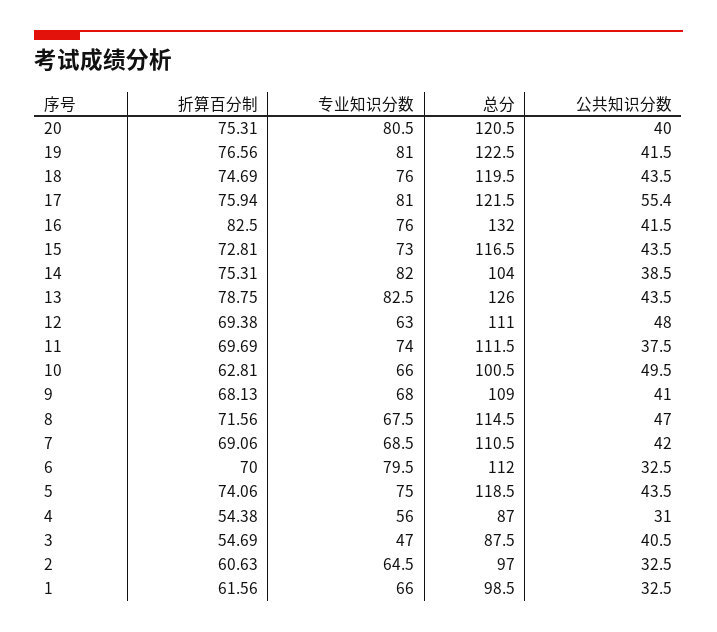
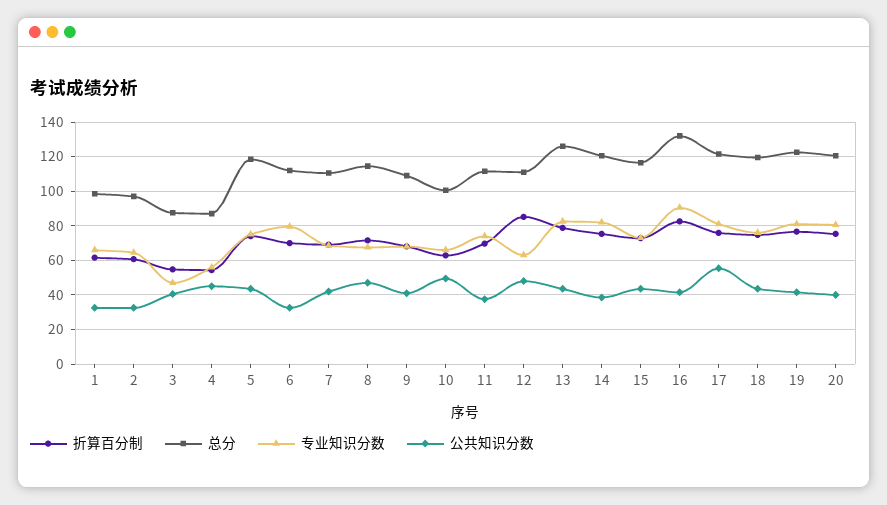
  {
    "折算百分制": {
      "20": 75.31,
      "19": 76.56,
      "18": 74.69,
      "17": 75.94,
      "16": 82.5,
      "15": 72.81,
      "14": 75.31,
      "13": 78.75,
-     "12": 69.38,
+     "12": 85,
      "11": 69.69,
      "10": 62.81,
      "9": 68.13,
      "8": 71.56,
      "7": 69.06,
      "6": 70,
      "5": 74.06,
      "4": 54.38,
      "3": 54.69,
      "2": 60.63,
      "1": 61.56
    },
    "专业知识分数": {
      "20": 80.5,
      "19": 81,
      "18": 76,
      "17": 81,
-     "16": 76,
+     "16": 90,
      "15": 73,
      "14": 82,
      "13": 82.5,
      "12": 63,
      "11": 74,
      "10": 66,
      "9": 68,
      "8": 67.5,
      "7": 68.5,
      "6": 79.5,
      "5": 75,
      "4": 56,
      "3": 47,
      "2": 64.5,
      "1": 66
    },
    "总分": {
      "20": 120.5,
      "19": 122.5,
      "18": 119.5,
      "17": 121.5,
      "16": 132,
      "15": 116.5,
-     "14": 104,
+     "14": 120,
      "13": 126,
      "12": 111,
      "11": 111.5,
      "10": 100.5,
      "9": 109,
      "8": 114.5,
      "7": 110.5,
      "6": 112,
      "5": 118.5,
      "4": 87,
      "3": 87.5,
      "2": 97,
      "1": 98.5
    },
    "公共知识分数": {
      "20": 40,
      "19": 41.5,
      "18": 43.5,
      "17": 55.4,
      "16": 41.5,
      "15": 43.5,
      "14": 38.5,
      "13": 43.5,
      "12": 48,
      "11": 37.5,
      "10": 49.5,
      "9": 41,
      "8": 47,
      "7": 42,
      "6": 32.5,
      "5": 43.5,
-     "4": 31,
+     "4": 45,
      "3": 40.5,
      "2": 32.5,
      "1": 32.5
    }
  }

